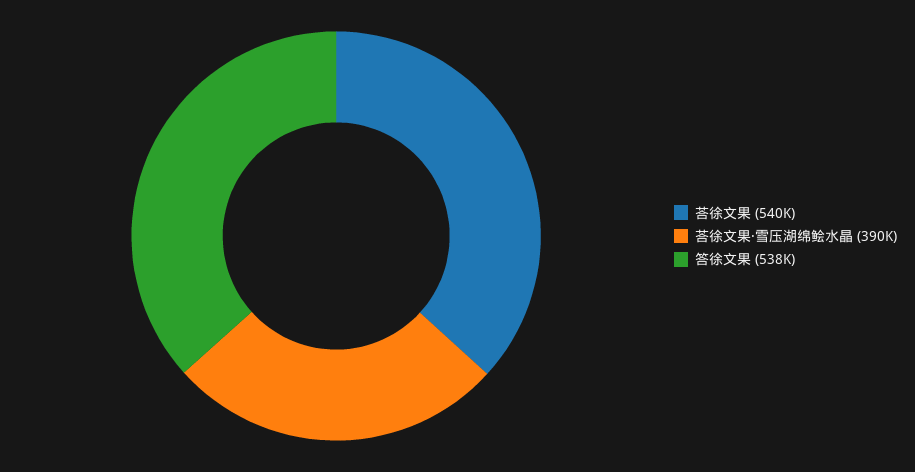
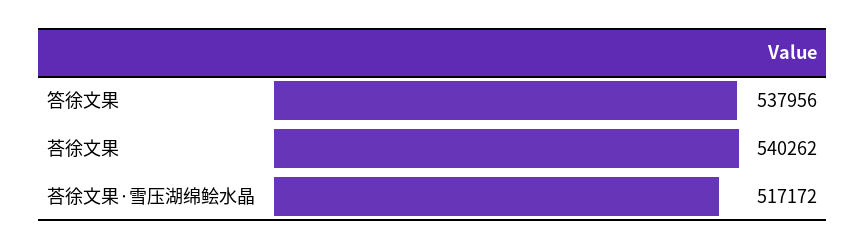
  {
    "荅徐文果": 540262,
-   "荅徐文果·雪压湖绵鲙水晶": 390000,
+   "荅徐文果·雪压湖绵鲙水晶": 517172,
    "答徐文果": 537956
  }

